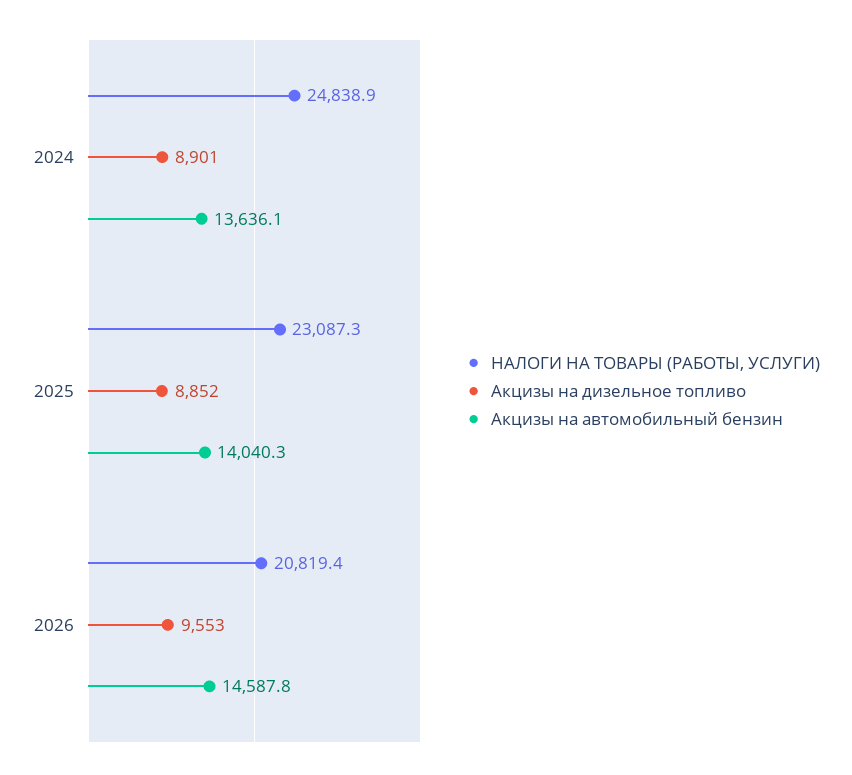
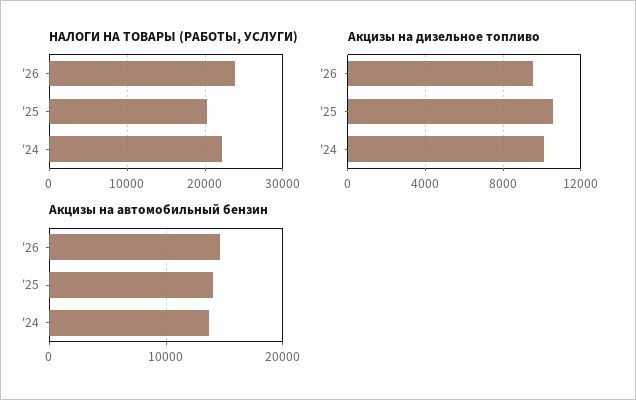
  {
    "НАЛОГИ НА ТОВАРЫ (РАБОТЫ, УСЛУГИ)": {
-     "2024": 24838.9,
+     "2024": 22000,
-     "2025": 23087.3,
+     "2025": 20000,
-     "2026": 20819.4
+     "2026": 24000
    },
    "Акцизы на дизельное топливо": {
-     "2024": 8901,
+     "2024": 10000,
-     "2025": 8852,
+     "2025": 10500,
      "2026": 9553
    },
    "Акцизы на автомобильный бензин": {
      "2024": 13636.1,
      "2025": 14040.3,
      "2026": 14587.8
    }
  }

